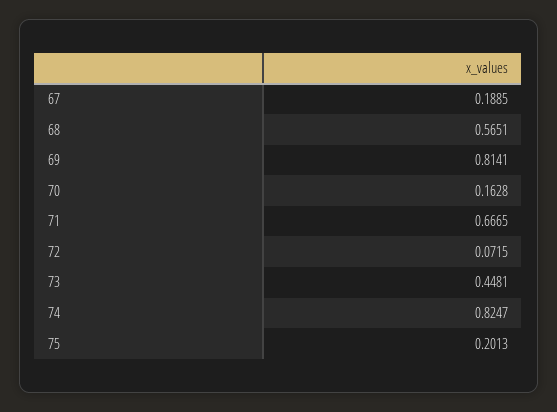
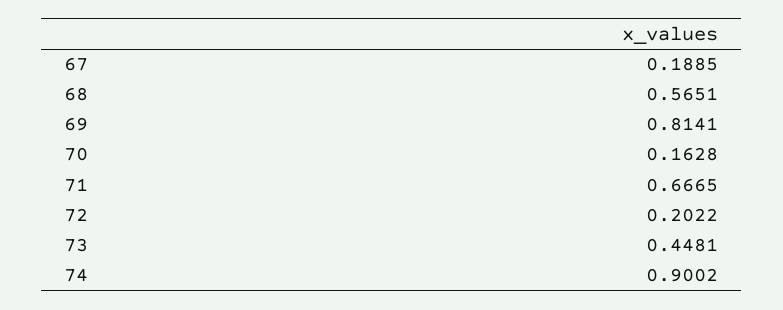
  {
    "67": 0.1885,
    "68": 0.5651,
    "69": 0.8141,
    "70": 0.1628,
    "71": 0.6665,
-   "72": 0.0715,
+   "72": 0.2022,
    "73": 0.4481,
-   "74": 0.8247,
+   "74": 0.9002
-   "75": 0.2013
  }

